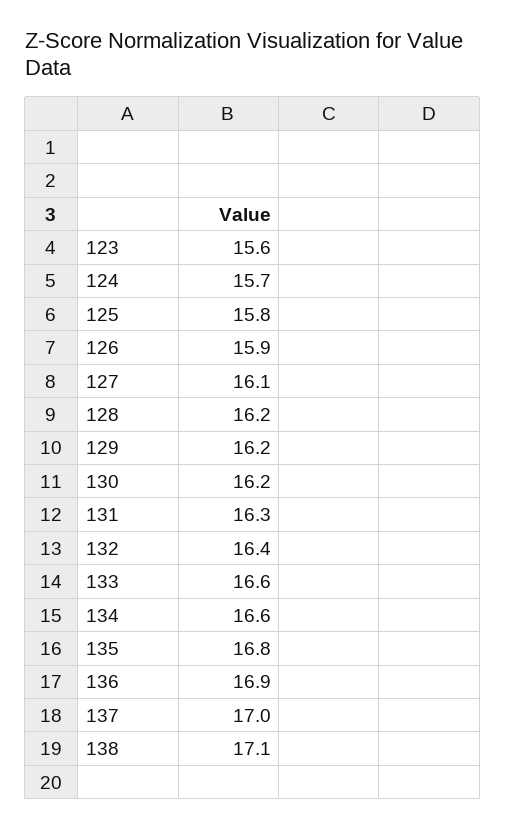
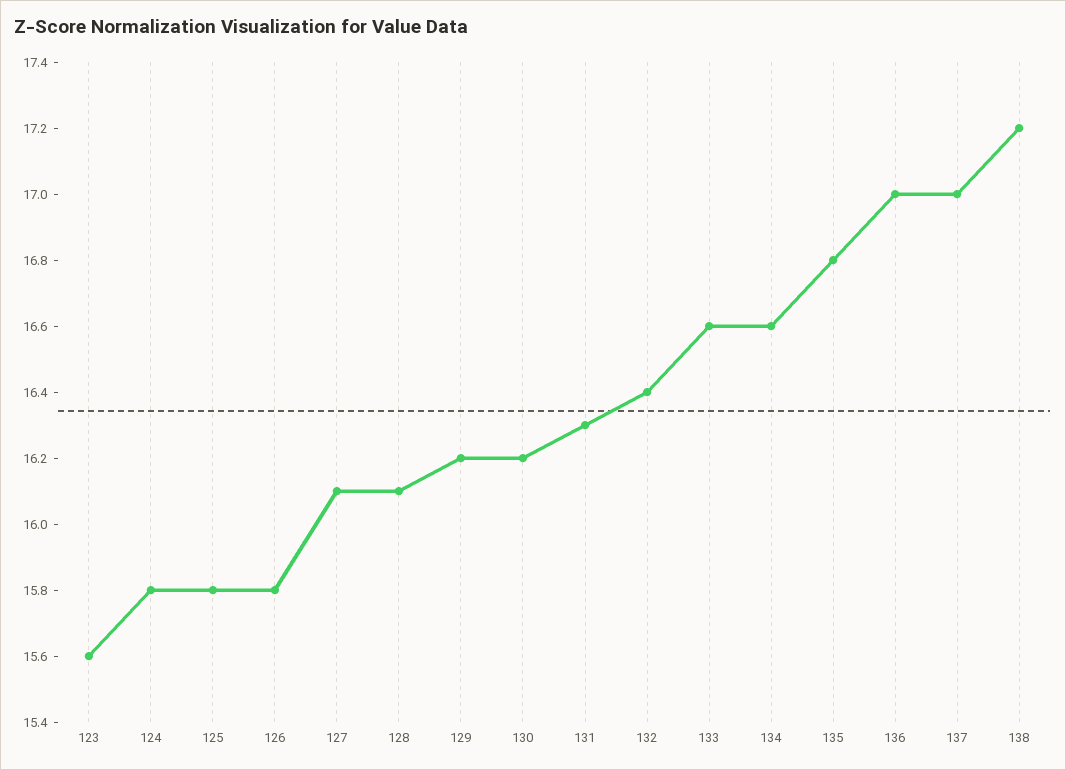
  {
    "123": 15.6,
-   "124": 15.7,
+   "124": 15.8,
    "125": 15.8,
-   "126": 15.9,
+   "126": 15.8,
    "127": 16.1,
-   "128": 16.2,
+   "128": 16.1,
    "129": 16.2,
    "130": 16.2,
    "131": 16.3,
    "132": 16.4,
    "133": 16.6,
    "134": 16.6,
    "135": 16.8,
-   "136": 16.9,
+   "136": 17,
    "137": 17,
-   "138": 17.1
+   "138": 17.2
  }

